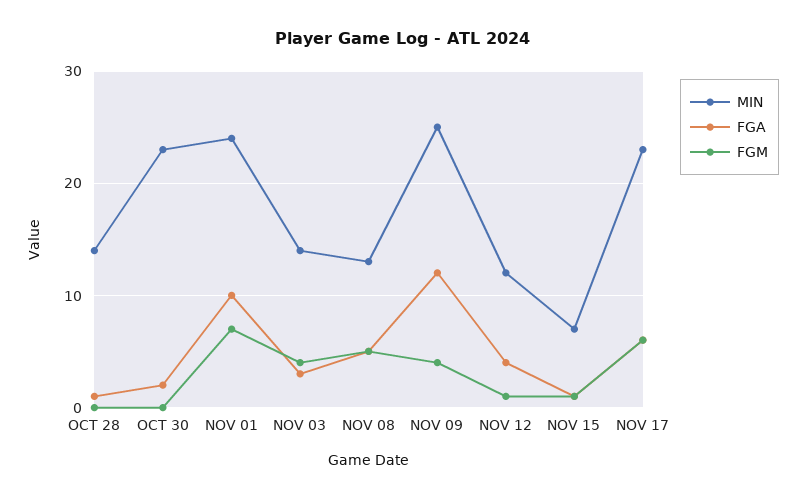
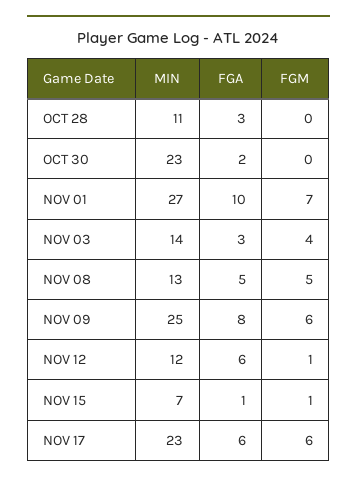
  {
    "MIN": {
-     "OCT 28": 14,
+     "OCT 28": 11,
      "OCT 30": 23,
-     "NOV 01": 24,
+     "NOV 01": 27,
      "NOV 03": 14,
      "NOV 08": 13,
      "NOV 09": 25,
      "NOV 12": 12,
      "NOV 15": 7,
      "NOV 17": 23
    },
    "FGA": {
-     "OCT 28": 1,
+     "OCT 28": 3,
      "OCT 30": 2,
      "NOV 01": 10,
      "NOV 03": 3,
      "NOV 08": 5,
-     "NOV 09": 12,
+     "NOV 09": 8,
-     "NOV 12": 4,
+     "NOV 12": 6,
      "NOV 15": 1,
      "NOV 17": 6
    },
    "FGM": {
      "OCT 28": 0,
      "OCT 30": 0,
      "NOV 01": 7,
      "NOV 03": 4,
      "NOV 08": 5,
-     "NOV 09": 4,
+     "NOV 09": 6,
      "NOV 12": 1,
      "NOV 15": 1,
      "NOV 17": 6
    }
  }

